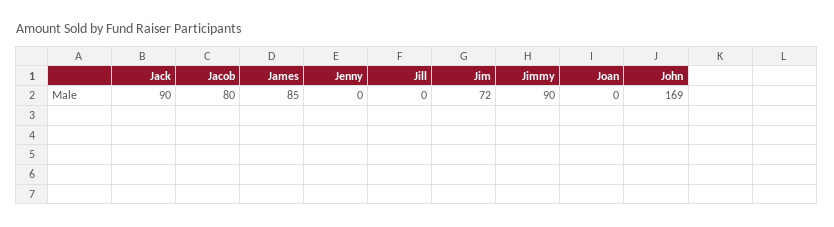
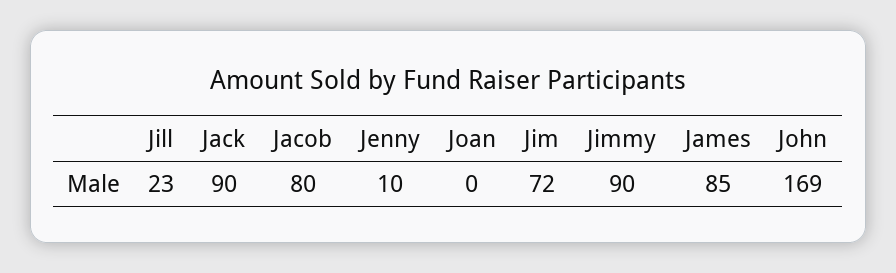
  {
    "Jack": 90,
    "Jacob": 80,
    "James": 85,
-   "Jenny": 0,
+   "Jenny": 10,
-   "Jill": 0,
+   "Jill": 23,
    "Jim": 72,
    "Jimmy": 90,
    "Joan": 0,
    "John": 169
  }

